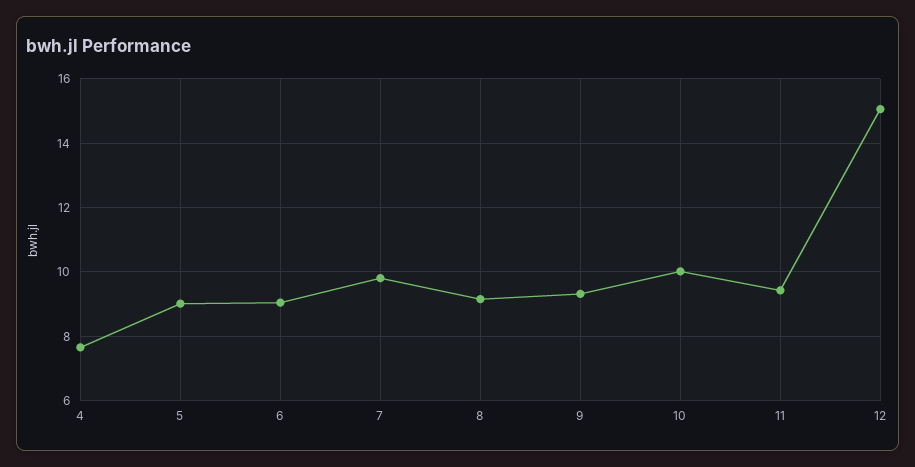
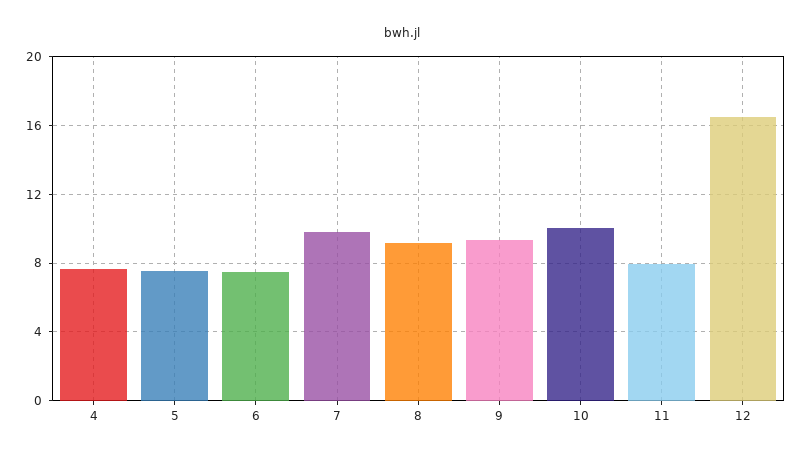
  {
    "4": 7.6,
-   "5": 9,
+   "5": 7.5,
-   "6": 9,
+   "6": 7.5,
    "7": 9.8,
    "8": 9.2,
    "9": 9.4,
    "10": 10,
-   "11": 9.4,
+   "11": 8,
-   "12": 15
+   "12": 16.5
  }

